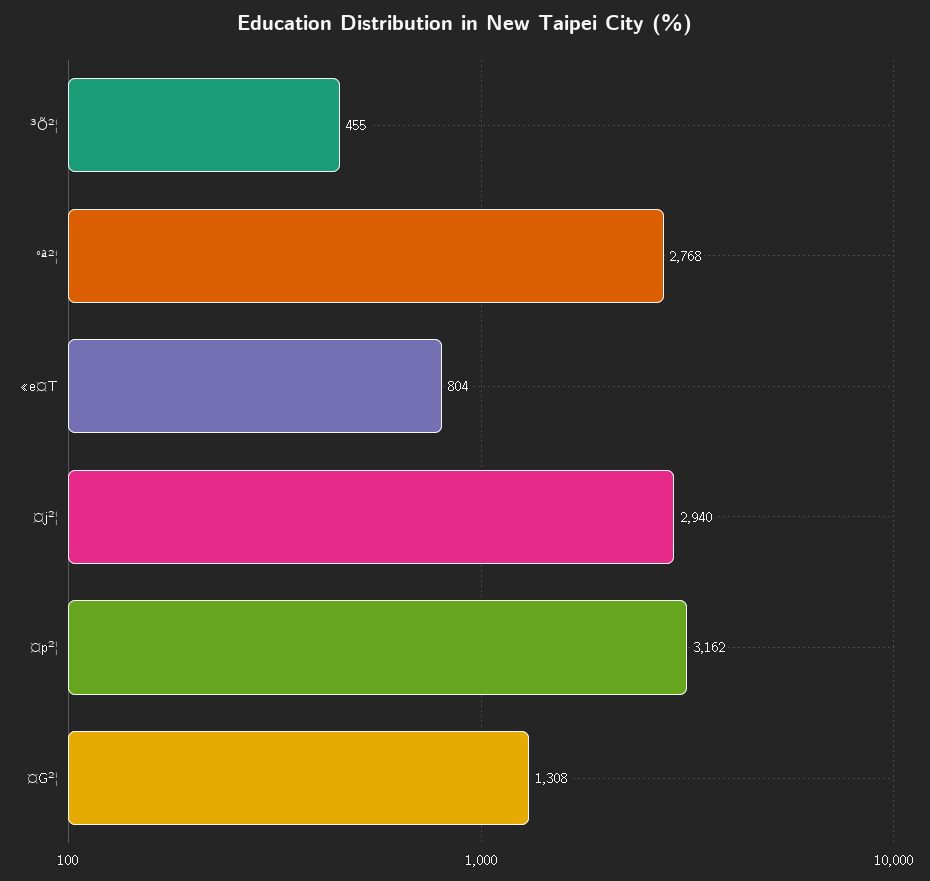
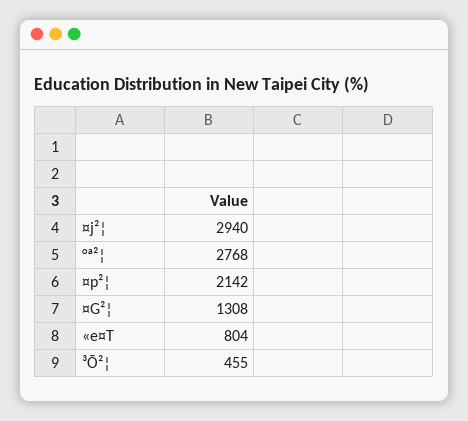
  {
    "³Õ²¦": 455,
    "°ª²¦": 2768,
    "«e¤T": 804,
    "¤j²¦": 2940,
-   "¤p²¦": 3162,
+   "¤p²¦": 2142,
    "¤G²¦": 1308
  }

